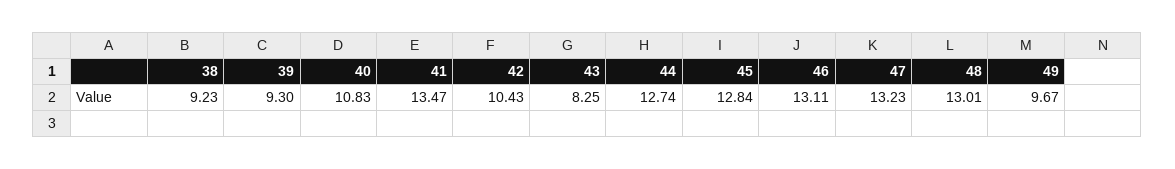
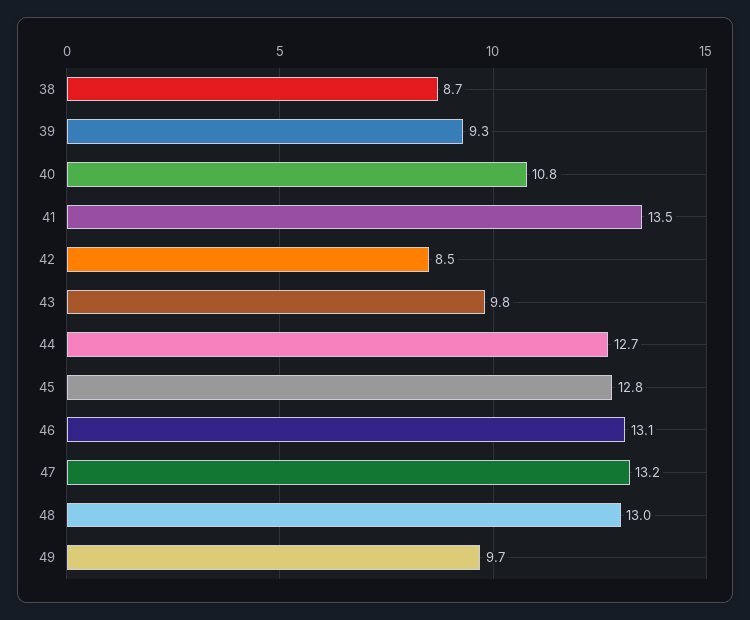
  {
-   "38": 9.23,
+   "38": 8.7,
    "39": 9.3,
    "40": 10.83,
    "41": 13.47,
-   "42": 10.43,
+   "42": 8.5,
-   "43": 8.25,
+   "43": 9.8,
    "44": 12.74,
    "45": 12.84,
    "46": 13.11,
    "47": 13.23,
    "48": 13.01,
    "49": 9.67
  }

